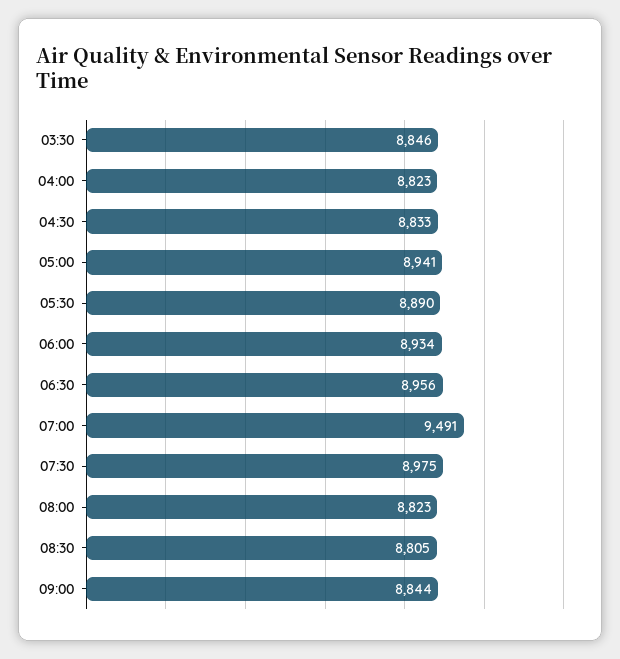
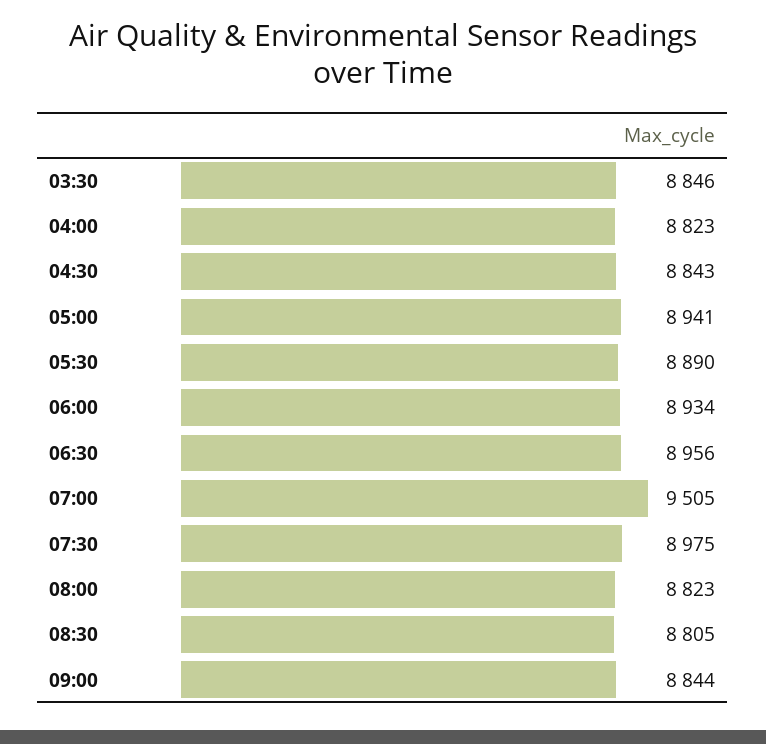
  {
    "03:30": 8846,
    "04:00": 8823,
-   "04:30": 8833,
+   "04:30": 8843,
    "05:00": 8941,
    "05:30": 8890,
    "06:00": 8934,
    "06:30": 8956,
-   "07:00": 9491,
+   "07:00": 9505,
    "07:30": 8975,
    "08:00": 8823,
    "08:30": 8805,
    "09:00": 8844
  }

